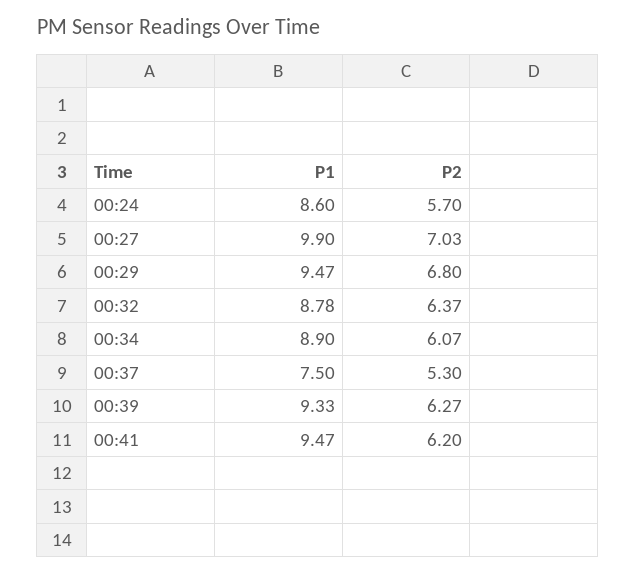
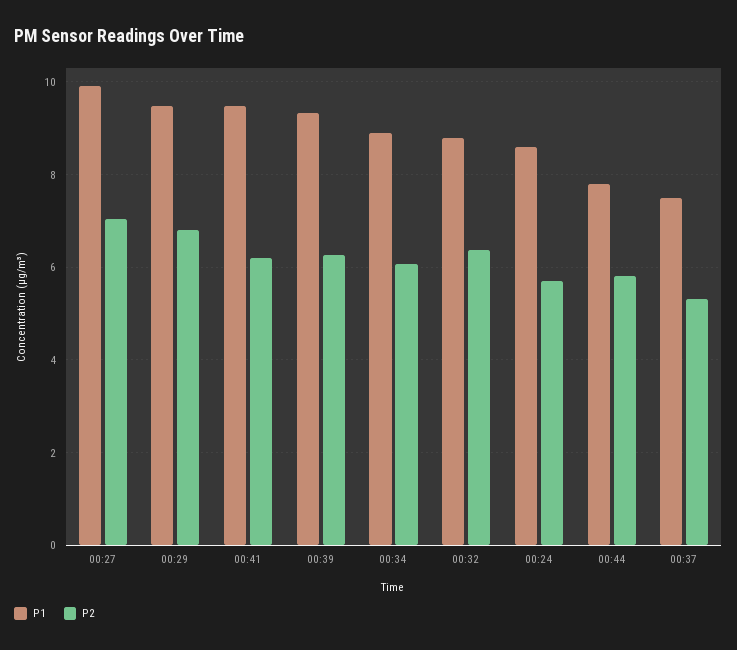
  {
    "P1": {
      "00:24": 8.6,
      "00:27": 9.9,
      "00:29": 9.47,
      "00:32": 8.78,
      "00:34": 8.9,
      "00:37": 7.5,
      "00:39": 9.33,
-     "00:41": 9.47
+     "00:41": 9.47,
+     "00:44": 7.8
    },
    "P2": {
      "00:24": 5.7,
      "00:27": 7.03,
      "00:29": 6.8,
      "00:32": 6.37,
      "00:34": 6.07,
      "00:37": 5.3,
      "00:39": 6.27,
-     "00:41": 6.2
+     "00:41": 6.2,
+     "00:44": 5.8
    }
  }

